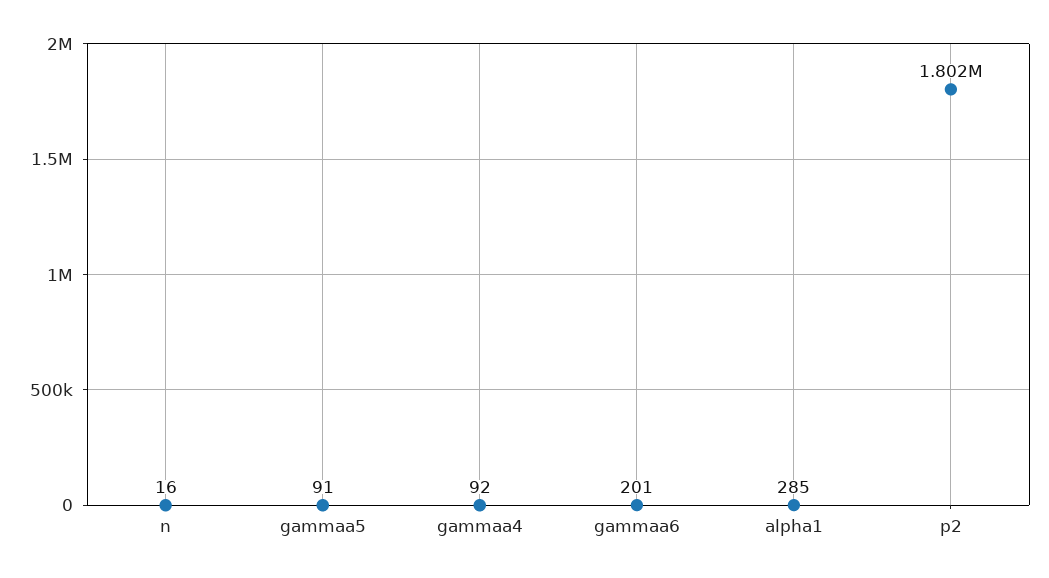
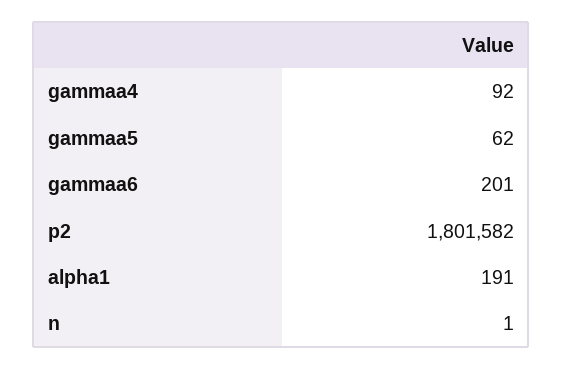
  {
-   "n": 16,
+   "n": 1,
-   "gammaa5": 91,
+   "gammaa5": 62,
    "gammaa4": 92,
    "gammaa6": 201,
-   "alpha1": 285,
+   "alpha1": 191,
    "p2": 1801582
  }

